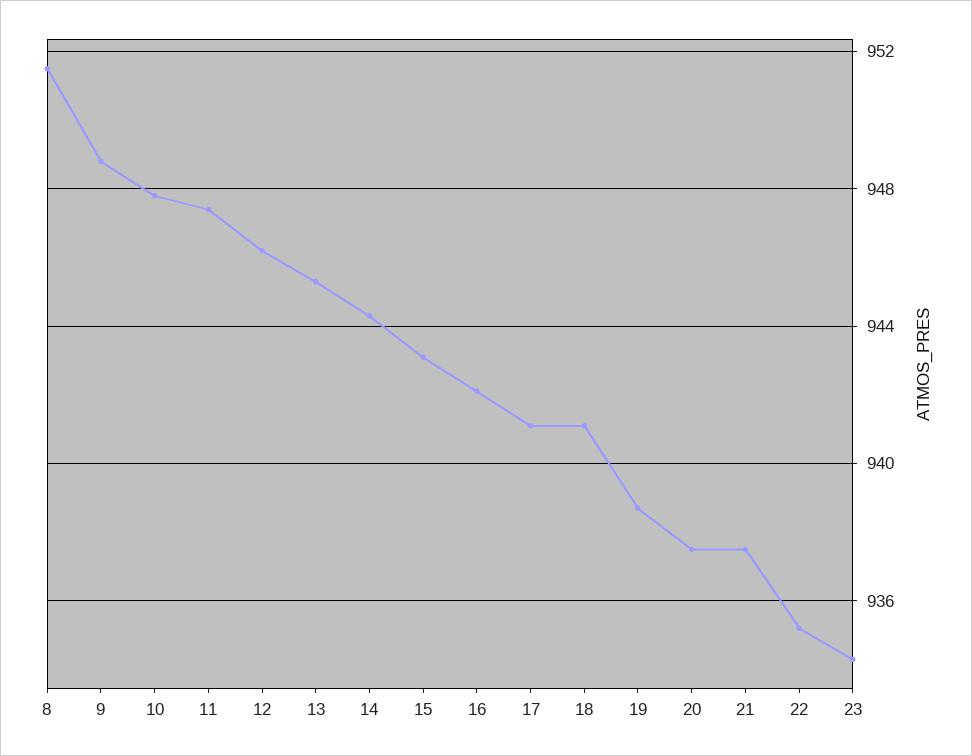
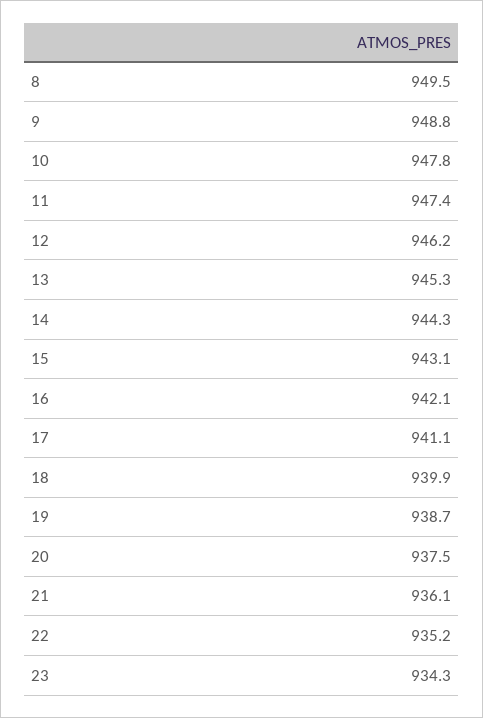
  {
-   "8": 951.5,
+   "8": 949.5,
    "9": 948.8,
    "10": 947.8,
    "11": 947.4,
    "12": 946.2,
    "13": 945.3,
    "14": 944.3,
    "15": 943.1,
    "16": 942.1,
    "17": 941.1,
-   "18": 941,
+   "18": 939.9,
    "19": 938.7,
    "20": 937.5,
-   "21": 937.5,
+   "21": 936.1,
    "22": 935.2,
    "23": 934.3
  }

